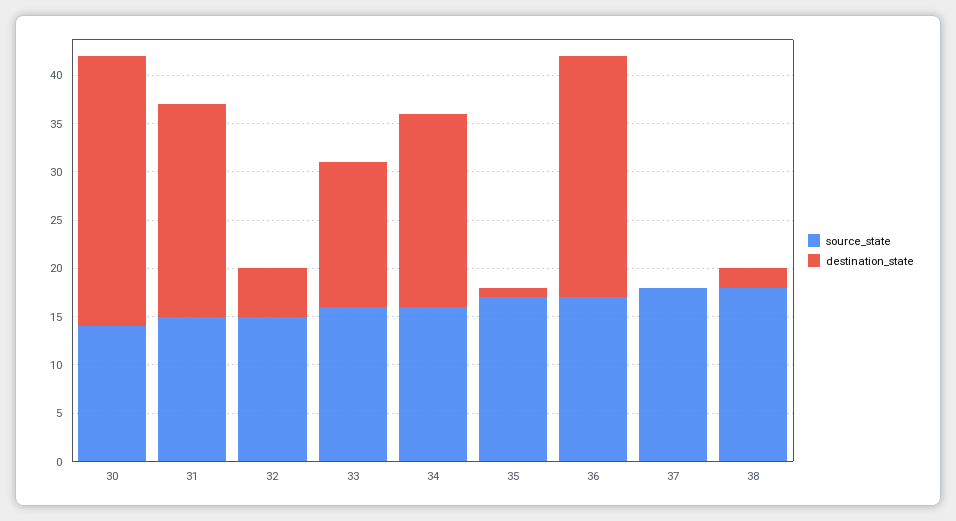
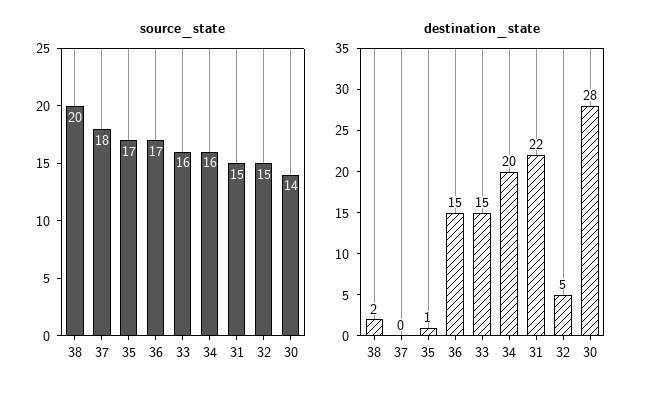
  {
    "source_state": {
      "30": 14,
      "31": 15,
      "32": 15,
      "33": 16,
      "34": 16,
      "35": 17,
      "36": 17,
      "37": 18,
-     "38": 18
+     "38": 20
    },
    "destination_state": {
      "30": 28,
      "31": 22,
      "32": 5,
      "33": 15,
      "34": 20,
      "35": 1,
-     "36": 25,
+     "36": 15,
      "37": 0,
      "38": 2
    }
  }

